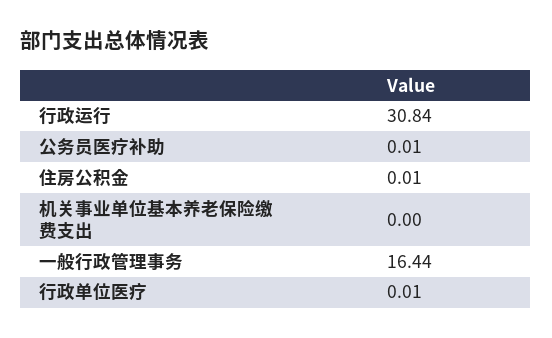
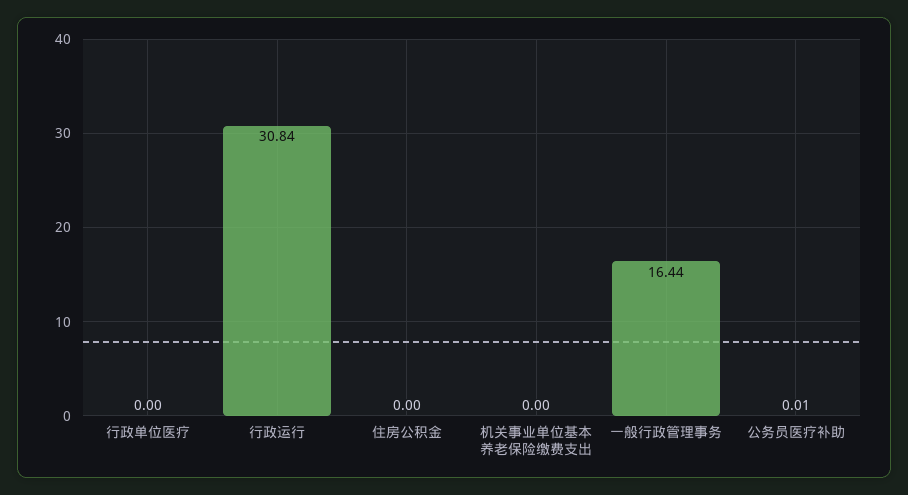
  {
    "行政运行": 30.84,
    "公务员医疗补助": 0.01,
-   "住房公积金": 0.01,
+   "住房公积金": 0,
    "机关事业单位基本养老保险缴费支出": 0,
    "一般行政管理事务": 16.44,
-   "行政单位医疗": 0.01
+   "行政单位医疗": 0
  }

